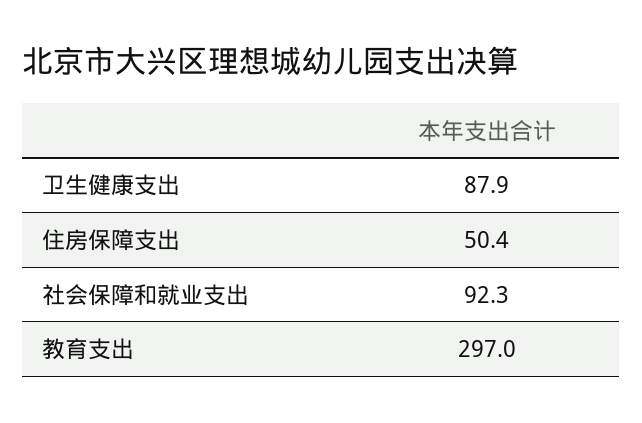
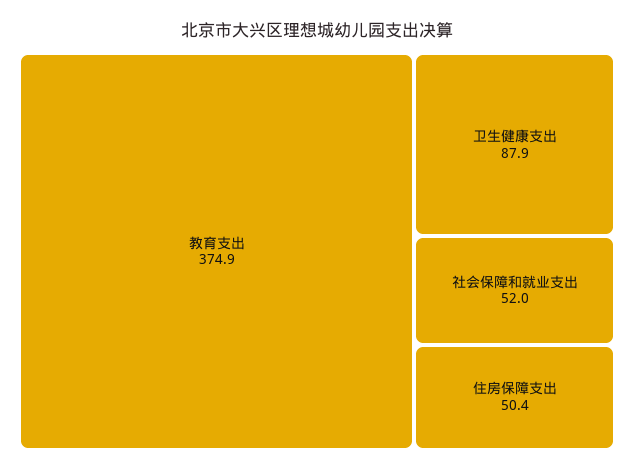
  {
    "卫生健康支出": 87.9,
    "住房保障支出": 50.4,
-   "社会保障和就业支出": 92.3,
+   "社会保障和就业支出": 52,
-   "教育支出": 297
+   "教育支出": 374.9
  }

